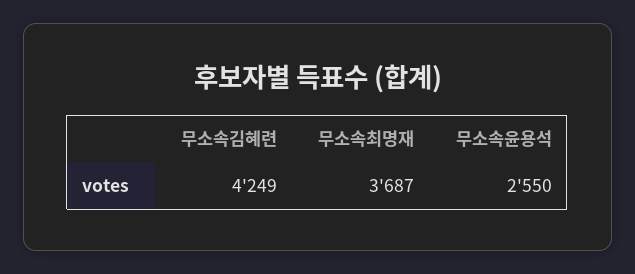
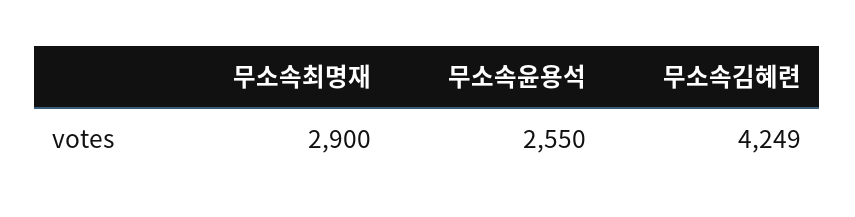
  {
    "무소속김혜련": 4249,
-   "무소속최명재": 3687,
+   "무소속최명재": 2900,
    "무소속윤용석": 2550
  }

